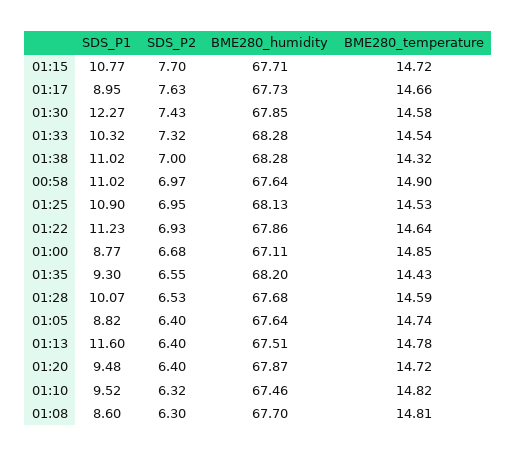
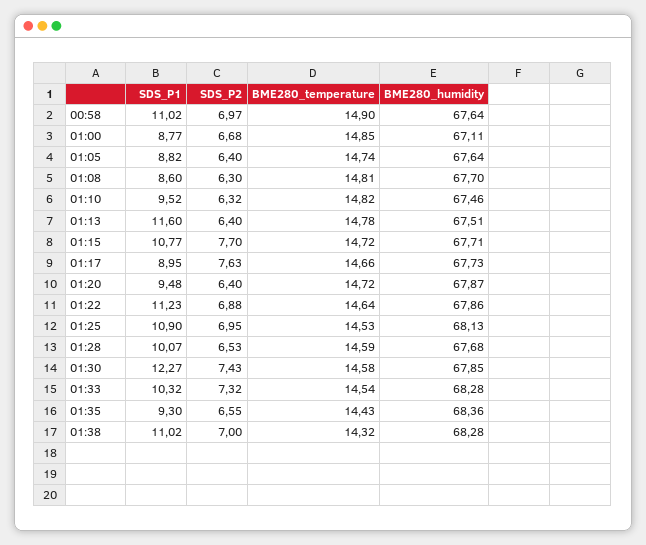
  {
    "SDS_P1": {
      "01:15": 10.77,
      "01:17": 8.95,
      "01:30": 12.27,
      "01:33": 10.32,
      "01:38": 11.02,
      "00:58": 11.02,
      "01:25": 10.9,
      "01:22": 11.23,
      "01:00": 8.77,
      "01:35": 9.3,
      "01:28": 10.07,
      "01:05": 8.82,
      "01:13": 11.6,
      "01:20": 9.48,
      "01:10": 9.52,
      "01:08": 8.6
    },
    "SDS_P2": {
      "01:15": 7.7,
      "01:17": 7.63,
      "01:30": 7.43,
      "01:33": 7.32,
      "01:38": 7,
      "00:58": 6.97,
      "01:25": 6.95,
-     "01:22": 6.93,
+     "01:22": 6.88,
      "01:00": 6.68,
      "01:35": 6.55,
      "01:28": 6.53,
      "01:05": 6.4,
      "01:13": 6.4,
      "01:20": 6.4,
      "01:10": 6.32,
      "01:08": 6.3
    },
    "BME280_humidity": {
      "01:15": 67.71,
      "01:17": 67.73,
      "01:30": 67.85,
      "01:33": 68.28,
      "01:38": 68.28,
      "00:58": 67.64,
      "01:25": 68.13,
      "01:22": 67.86,
      "01:00": 67.11,
-     "01:35": 68.2,
+     "01:35": 68.36,
      "01:28": 67.68,
      "01:05": 67.64,
      "01:13": 67.51,
      "01:20": 67.87,
      "01:10": 67.46,
      "01:08": 67.7
    },
    "BME280_temperature": {
      "01:15": 14.72,
      "01:17": 14.66,
      "01:30": 14.58,
      "01:33": 14.54,
      "01:38": 14.32,
      "00:58": 14.9,
      "01:25": 14.53,
      "01:22": 14.64,
      "01:00": 14.85,
      "01:35": 14.43,
      "01:28": 14.59,
      "01:05": 14.74,
      "01:13": 14.78,
      "01:20": 14.72,
      "01:10": 14.82,
      "01:08": 14.81
    }
  }

